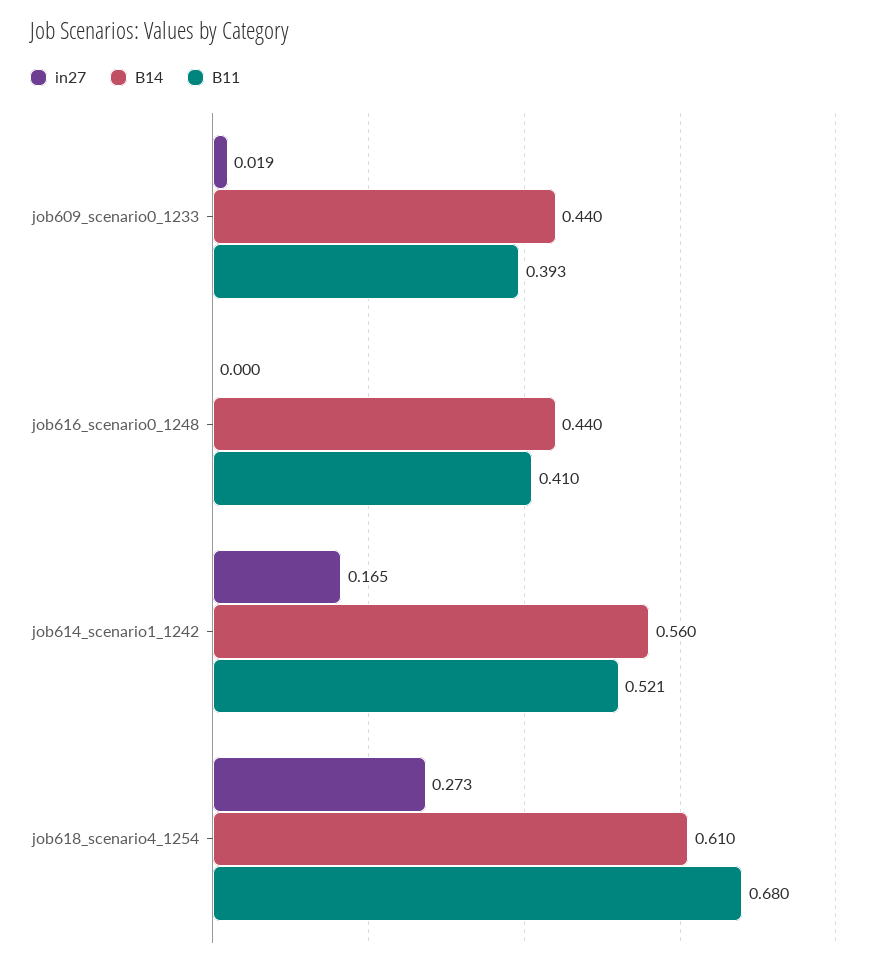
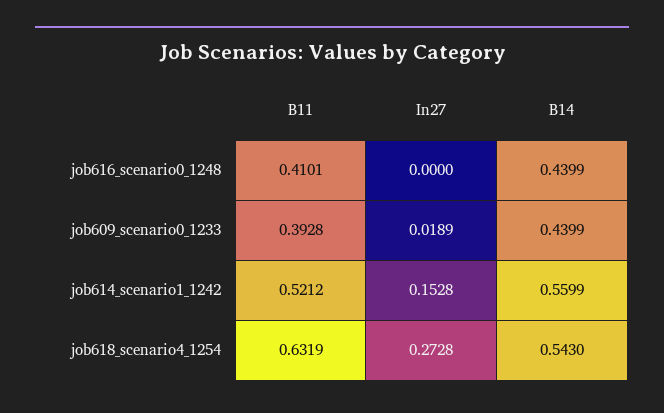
  {
    "in27": {
      "job609_scenario0_1233": 0.0189,
      "job616_scenario0_1248": 0,
-     "job614_scenario1_1242": 0.165,
+     "job614_scenario1_1242": 0.1528,
      "job618_scenario4_1254": 0.2728
    },
    "B14": {
      "job609_scenario0_1233": 0.4399,
      "job616_scenario0_1248": 0.4399,
      "job614_scenario1_1242": 0.5599,
-     "job618_scenario4_1254": 0.61
+     "job618_scenario4_1254": 0.543
    },
    "B11": {
      "job609_scenario0_1233": 0.3928,
      "job616_scenario0_1248": 0.4101,
      "job614_scenario1_1242": 0.5212,
-     "job618_scenario4_1254": 0.68
+     "job618_scenario4_1254": 0.6319
    }
  }

